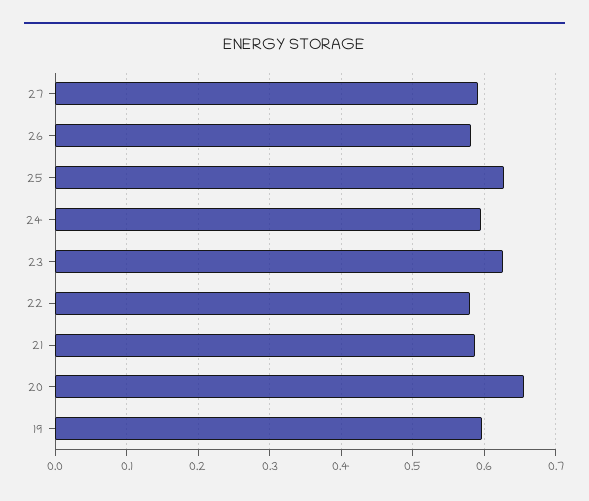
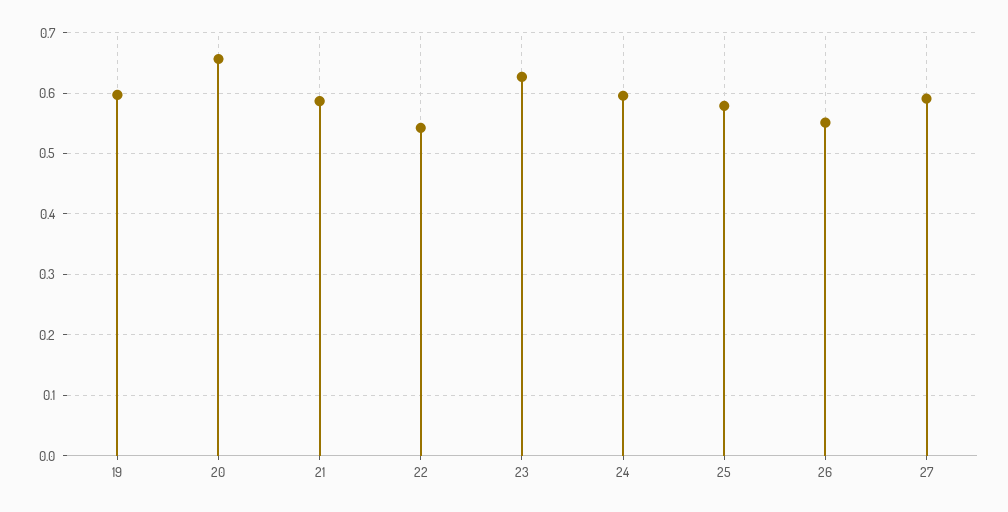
  {
    "27": 0.59,
-   "26": 0.58,
+   "26": 0.55,
-   "25": 0.63,
+   "25": 0.58,
    "24": 0.6,
    "23": 0.63,
-   "22": 0.58,
+   "22": 0.54,
    "21": 0.59,
    "20": 0.66,
    "19": 0.6
  }

